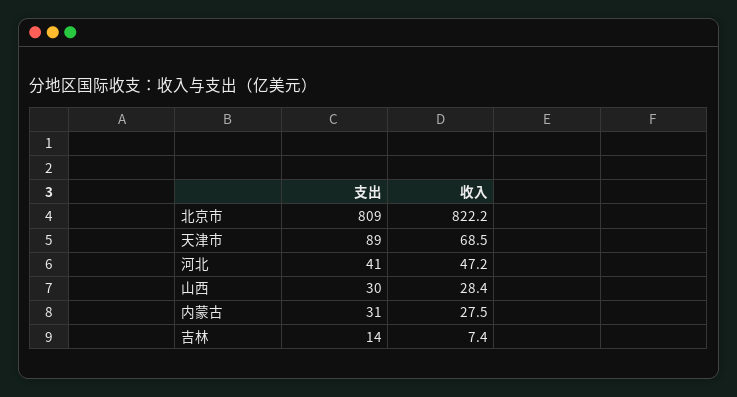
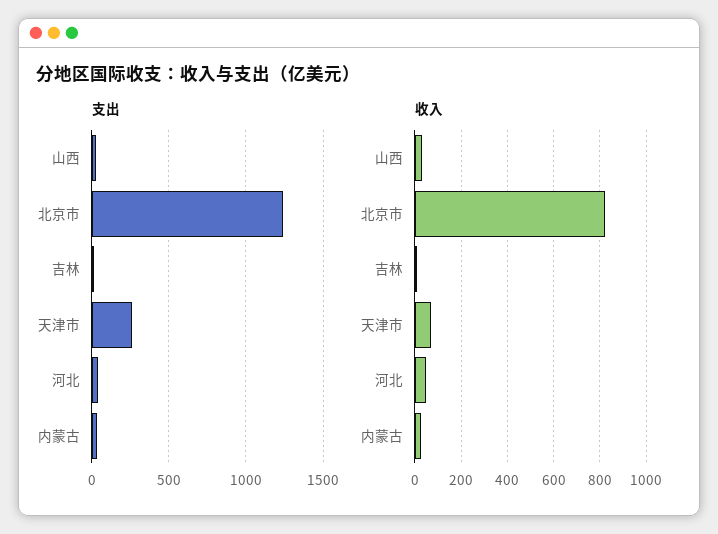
  {
    "支出": {
-     "北京市": 809,
+     "北京市": 1250,
-     "天津市": 89,
+     "天津市": 250,
      "河北": 41,
      "山西": 30,
      "内蒙古": 31,
      "吉林": 14
    },
    "收入": {
      "北京市": 822.2,
      "天津市": 68.5,
      "河北": 47.2,
      "山西": 28.4,
      "内蒙古": 27.5,
      "吉林": 7.4
    }
  }

